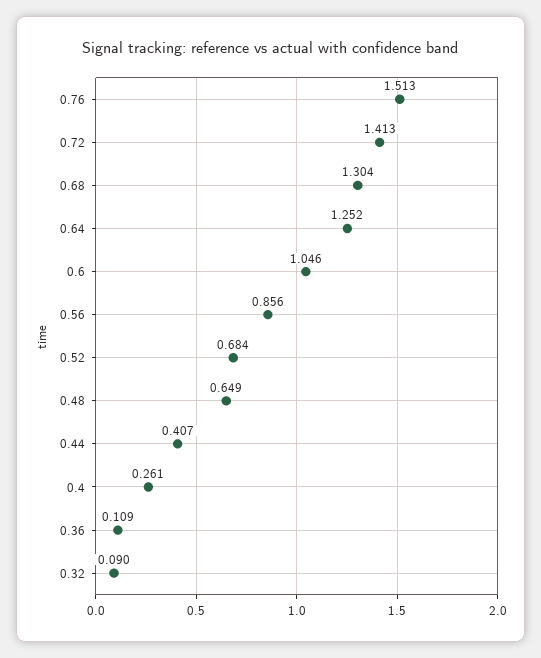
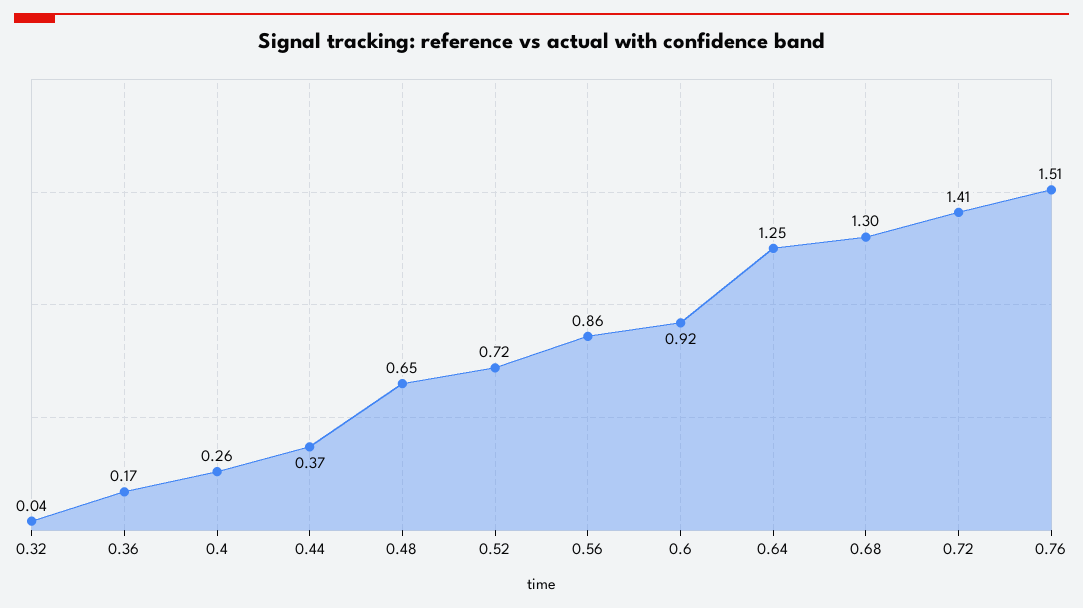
  {
    "0.76": 1.513,
    "0.72": 1.413,
    "0.68": 1.304,
    "0.64": 1.252,
-   "0.6": 1.046,
+   "0.6": 0.92,
    "0.56": 0.856,
-   "0.52": 0.684,
+   "0.52": 0.72,
    "0.48": 0.649,
-   "0.44": 0.407,
+   "0.44": 0.37,
    "0.4": 0.261,
-   "0.36": 0.109,
+   "0.36": 0.17,
-   "0.32": 0.09
+   "0.32": 0.04
  }

